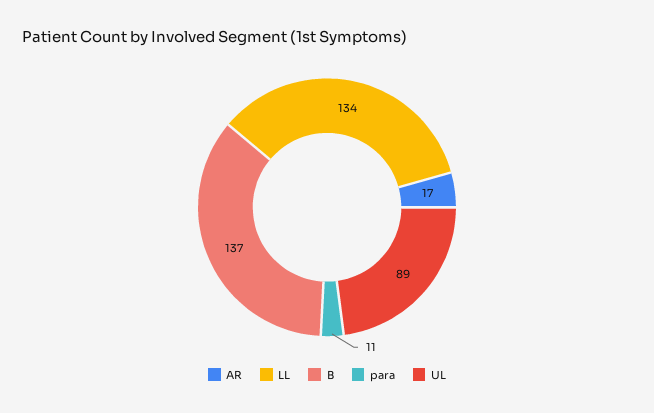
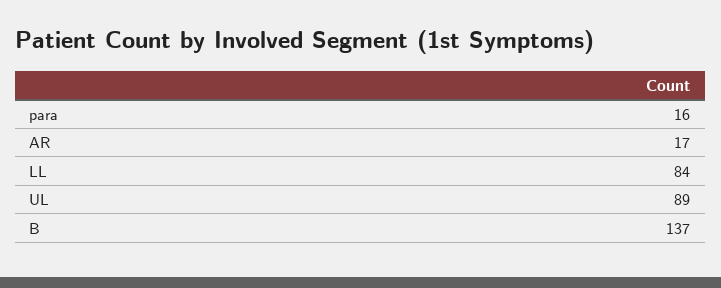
  {
    "AR": 17,
-   "LL": 134,
+   "LL": 84,
    "B": 137,
-   "para": 11,
+   "para": 16,
    "UL": 89
  }

